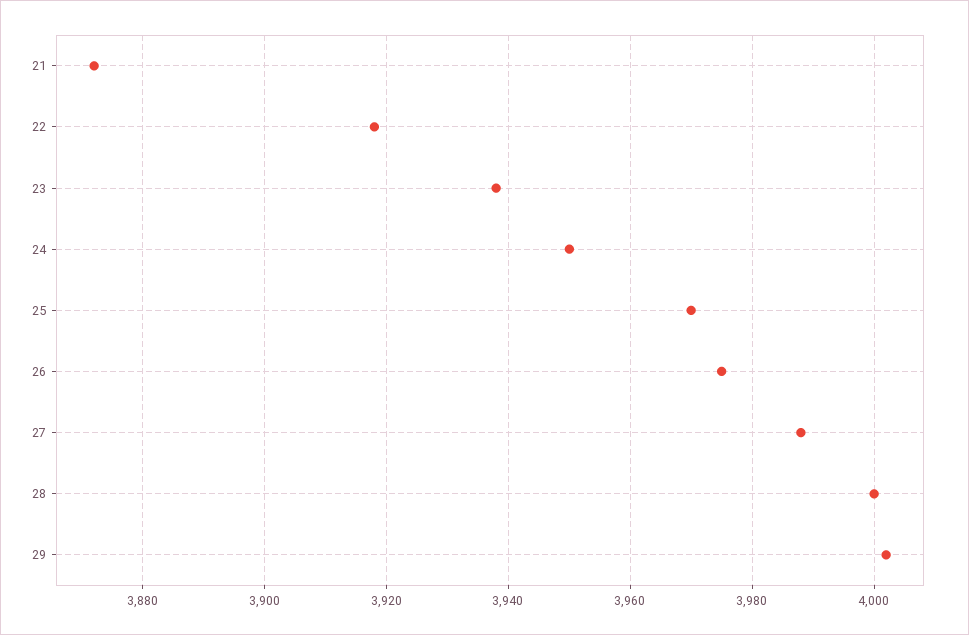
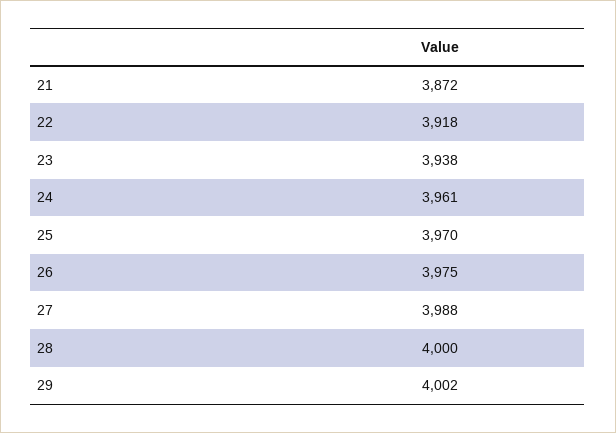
  {
    "21": 3872,
    "22": 3918,
    "23": 3938,
-   "24": 3950,
+   "24": 3961,
    "25": 3970,
    "26": 3975,
    "27": 3988,
    "28": 4000,
    "29": 4002
  }

